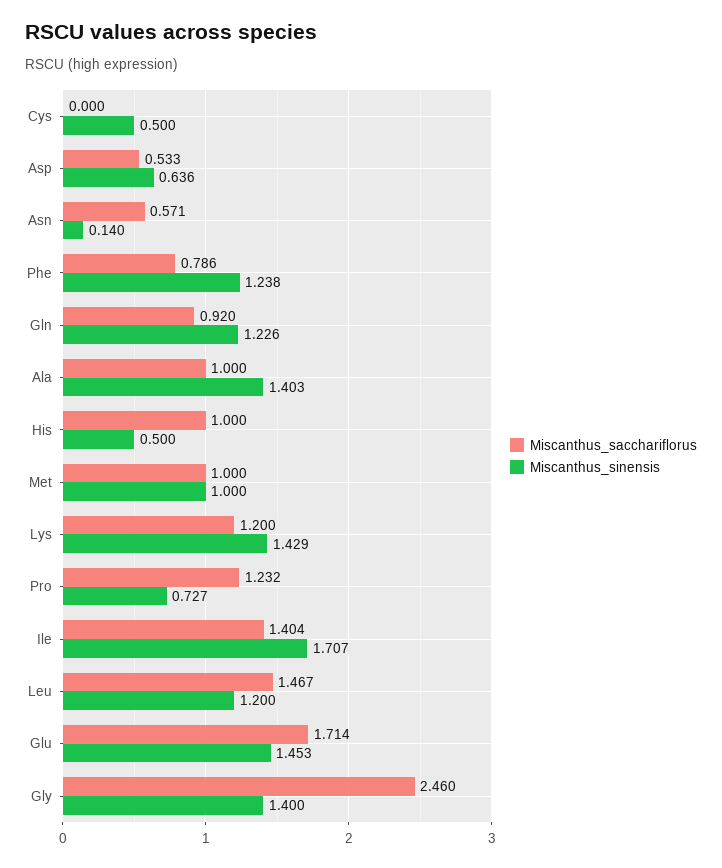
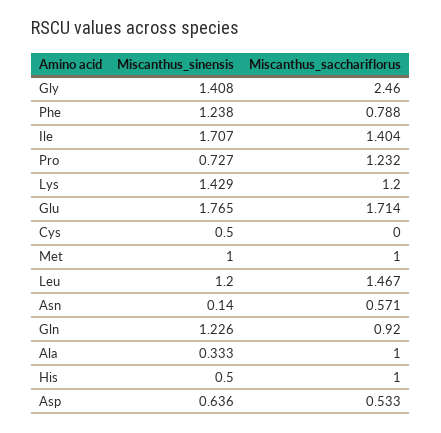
  {
    "Miscanthus_sacchariflorus": {
      "Cys": 0,
      "Asp": 0.533,
      "Asn": 0.571,
-     "Phe": 0.786,
+     "Phe": 0.788,
      "Gln": 0.92,
      "Ala": 1,
      "His": 1,
      "Met": 1,
      "Lys": 1.2,
      "Pro": 1.232,
      "Ile": 1.404,
      "Leu": 1.467,
      "Glu": 1.714,
      "Gly": 2.46
    },
    "Miscanthus_sinensis": {
      "Cys": 0.5,
      "Asp": 0.636,
      "Asn": 0.14,
      "Phe": 1.238,
      "Gln": 1.226,
-     "Ala": 1.403,
+     "Ala": 0.333,
      "His": 0.5,
      "Met": 1,
      "Lys": 1.429,
      "Pro": 0.727,
      "Ile": 1.707,
      "Leu": 1.2,
-     "Glu": 1.453,
+     "Glu": 1.765,
-     "Gly": 1.4
+     "Gly": 1.408
    }
  }

